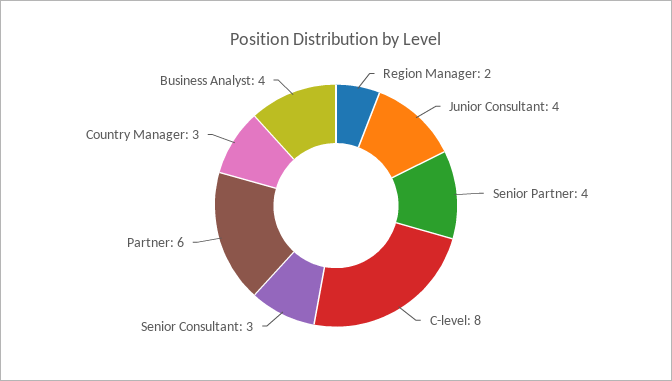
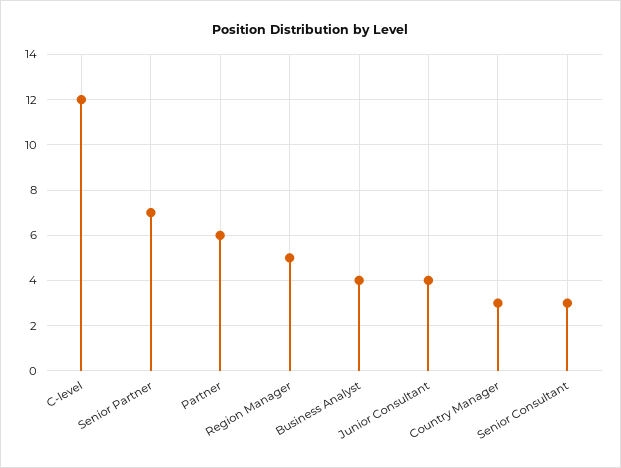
  {
-   "Region Manager": 2,
+   "Region Manager": 5,
    "Junior Consultant": 4,
-   "Senior Partner": 4,
+   "Senior Partner": 7,
-   "C-level": 8,
+   "C-level": 12,
    "Senior Consultant": 3,
    "Partner": 6,
    "Country Manager": 3,
    "Business Analyst": 4
  }

